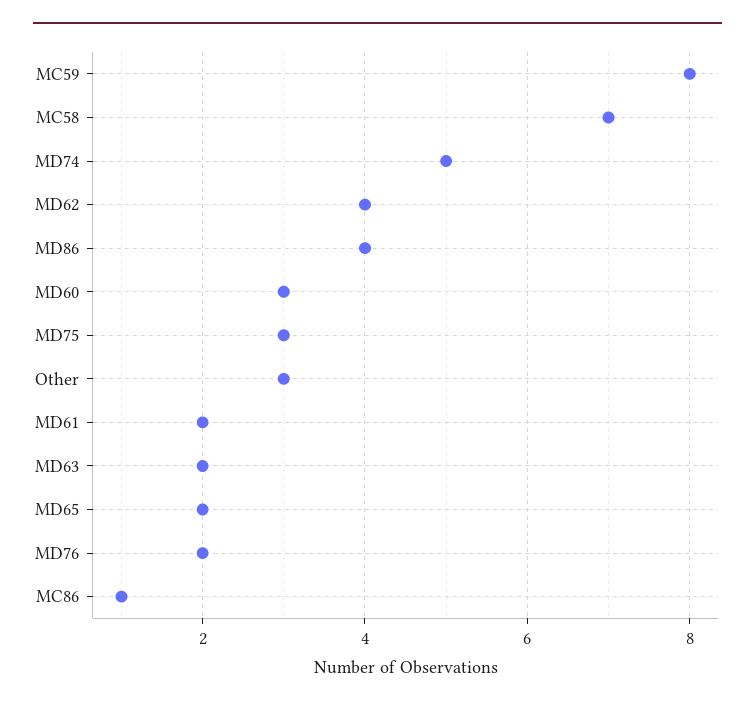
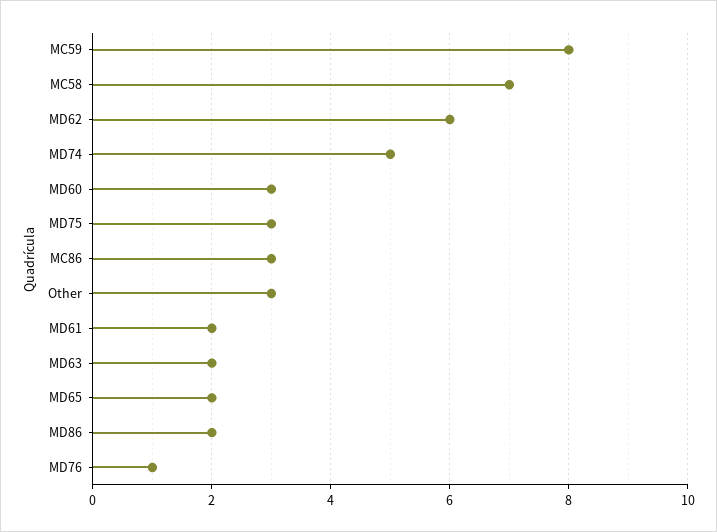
  {
    "MC59": 8,
    "MC58": 7,
    "MD74": 5,
-   "MD62": 4,
+   "MD62": 6,
-   "MD86": 4,
+   "MD86": 2,
    "MD60": 3,
    "MD75": 3,
    "Other": 3,
    "MD61": 2,
    "MD63": 2,
    "MD65": 2,
-   "MD76": 2,
+   "MD76": 1,
-   "MC86": 1
+   "MC86": 3
  }

